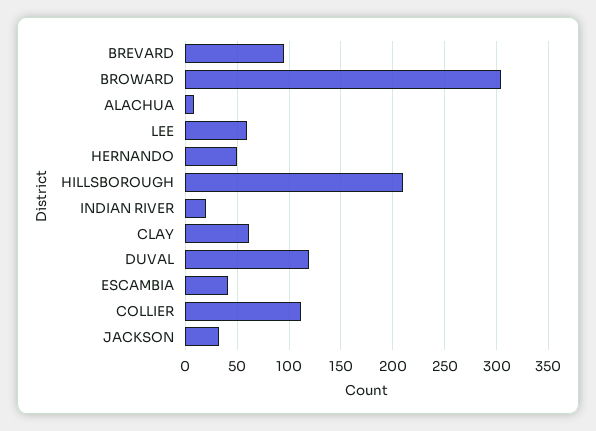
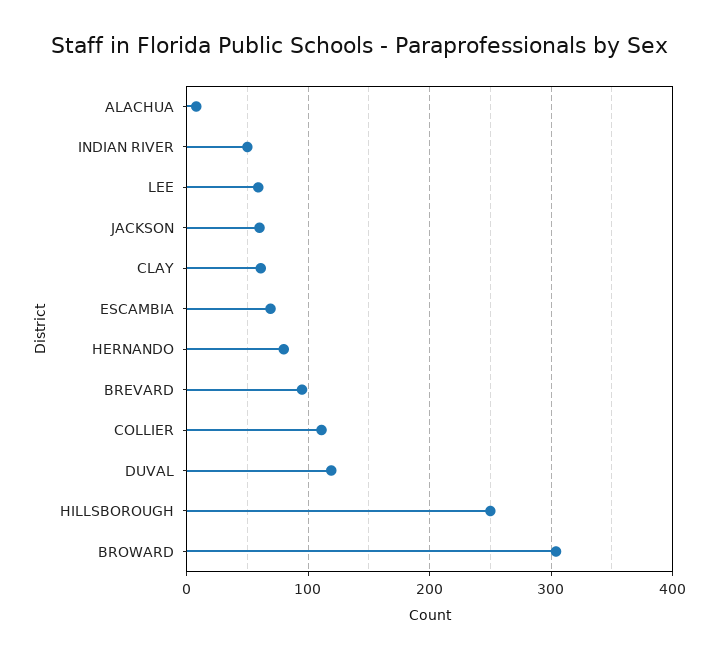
  {
    "BREVARD": 100,
    "BROWARD": 300,
    "ALACHUA": 10,
    "LEE": 60,
-   "HERNANDO": 50,
+   "HERNANDO": 80,
-   "HILLSBOROUGH": 210,
+   "HILLSBOROUGH": 250,
-   "INDIAN RIVER": 20,
+   "INDIAN RIVER": 50,
    "CLAY": 60,
    "DUVAL": 120,
-   "ESCAMBIA": 40,
+   "ESCAMBIA": 70,
    "COLLIER": 110,
-   "JACKSON": 30
+   "JACKSON": 60
  }

